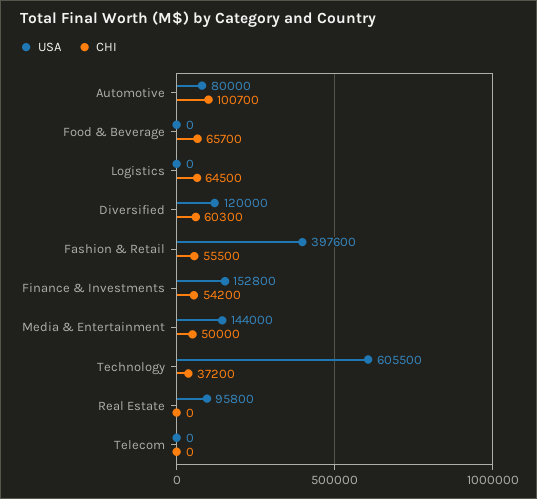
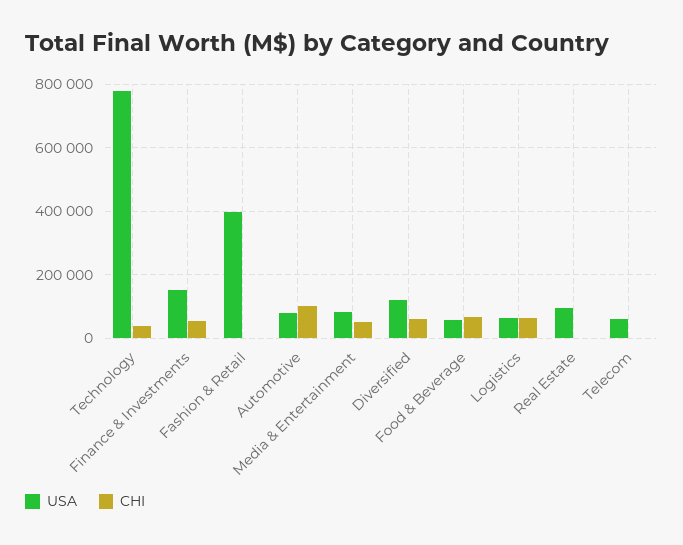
  {
    "USA": {
      "Automotive": 80000,
-     "Food & Beverage": 0,
+     "Food & Beverage": 60000,
-     "Logistics": 0,
+     "Logistics": 60000,
      "Diversified": 120000,
      "Fashion & Retail": 397600,
      "Finance & Investments": 152800,
-     "Media & Entertainment": 144000,
+     "Media & Entertainment": 80000,
-     "Technology": 605500,
+     "Technology": 780000,
      "Real Estate": 95800,
-     "Telecom": 0
+     "Telecom": 60000
    },
    "CHI": {
      "Automotive": 100700,
      "Food & Beverage": 65700,
      "Logistics": 64500,
      "Diversified": 60300,
-     "Fashion & Retail": 55500,
+     "Fashion & Retail": 0,
      "Finance & Investments": 54200,
      "Media & Entertainment": 50000,
      "Technology": 37200,
      "Real Estate": 0,
      "Telecom": 0
    }
  }

